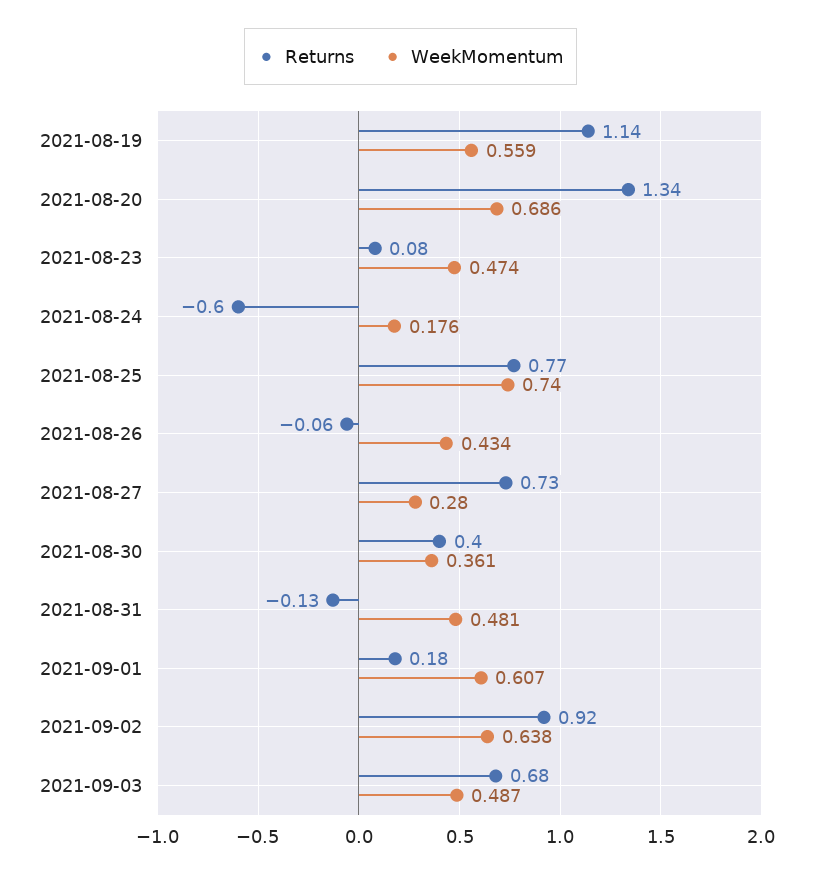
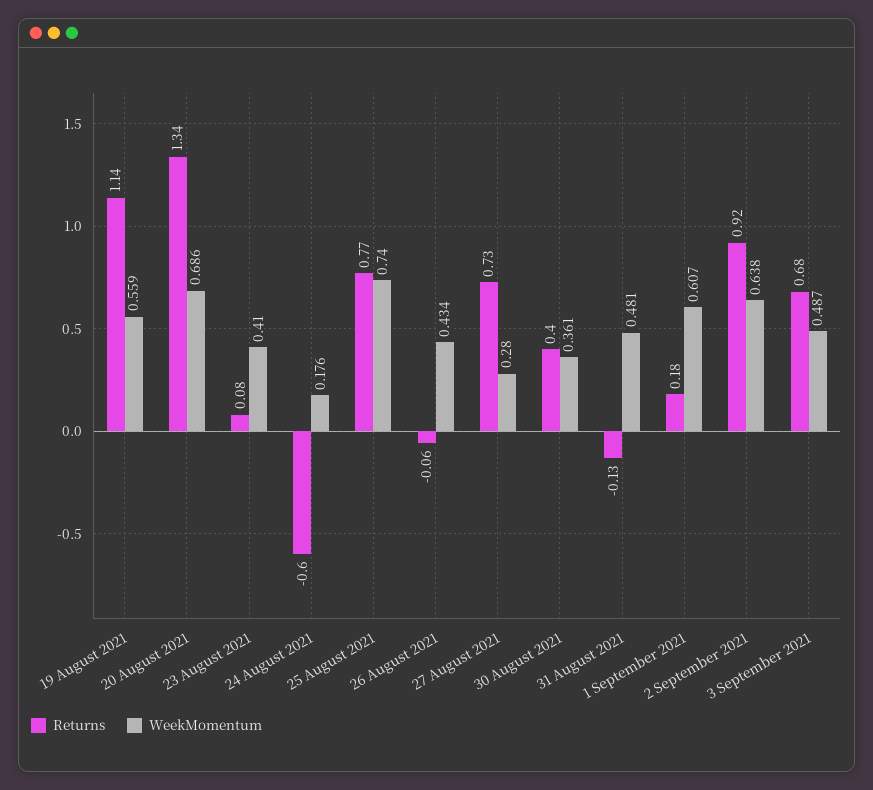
  {
    "Returns": {
      "2021-08-19": 1.14,
      "2021-08-20": 1.34,
      "2021-08-23": 0.08,
      "2021-08-24": -0.6,
      "2021-08-25": 0.77,
      "2021-08-26": -0.06,
      "2021-08-27": 0.73,
      "2021-08-30": 0.4,
      "2021-08-31": -0.13,
      "2021-09-01": 0.18,
      "2021-09-02": 0.92,
      "2021-09-03": 0.68
    },
    "WeekMomentum": {
      "2021-08-19": 0.559,
      "2021-08-20": 0.686,
-     "2021-08-23": 0.474,
+     "2021-08-23": 0.41,
      "2021-08-24": 0.176,
      "2021-08-25": 0.74,
      "2021-08-26": 0.434,
      "2021-08-27": 0.28,
      "2021-08-30": 0.361,
      "2021-08-31": 0.481,
      "2021-09-01": 0.607,
      "2021-09-02": 0.638,
      "2021-09-03": 0.487
    }
  }

